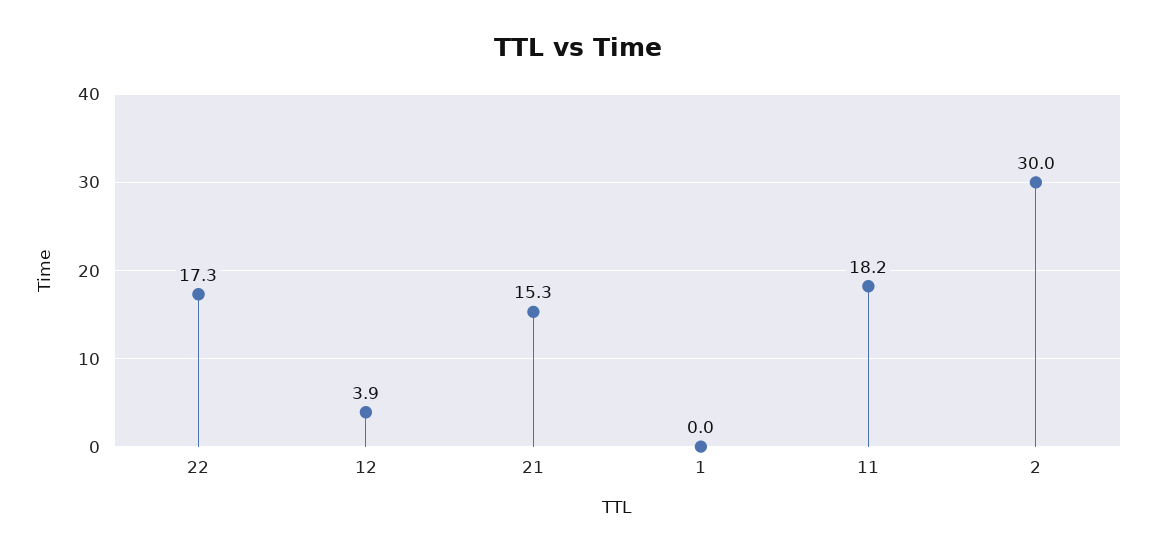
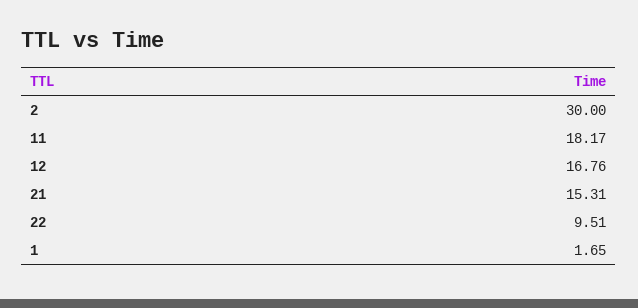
  {
-   "22": 17.3,
+   "22": 9.51,
-   "12": 3.9,
+   "12": 16.76,
    "21": 15.31,
-   "1": 0,
+   "1": 1.65,
    "11": 18.17,
    "2": 30
  }

